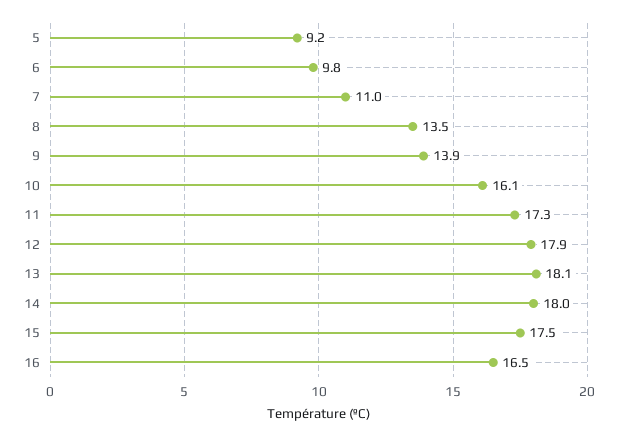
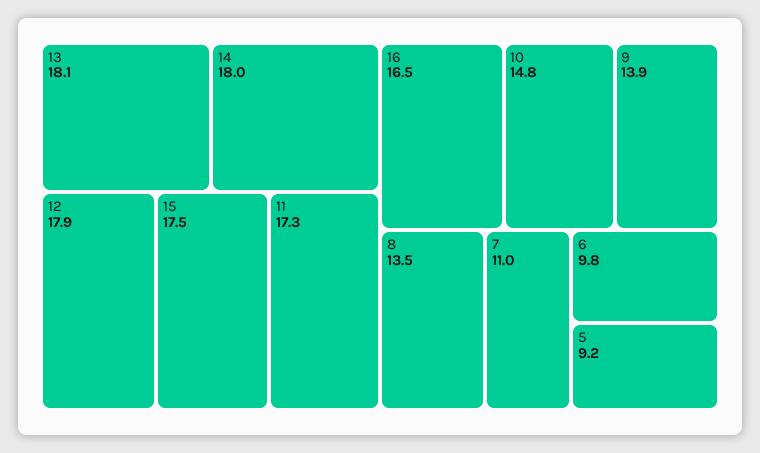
  {
    "5": 9.2,
    "6": 9.8,
    "7": 11,
    "8": 13.5,
    "9": 13.9,
-   "10": 16.1,
+   "10": 14.8,
    "11": 17.3,
    "12": 17.9,
    "13": 18.1,
    "14": 18,
    "15": 17.5,
    "16": 16.5
  }

